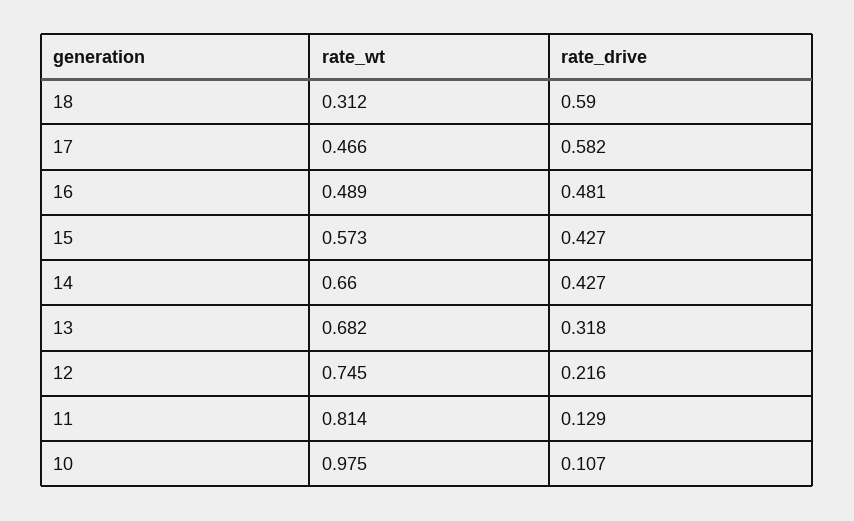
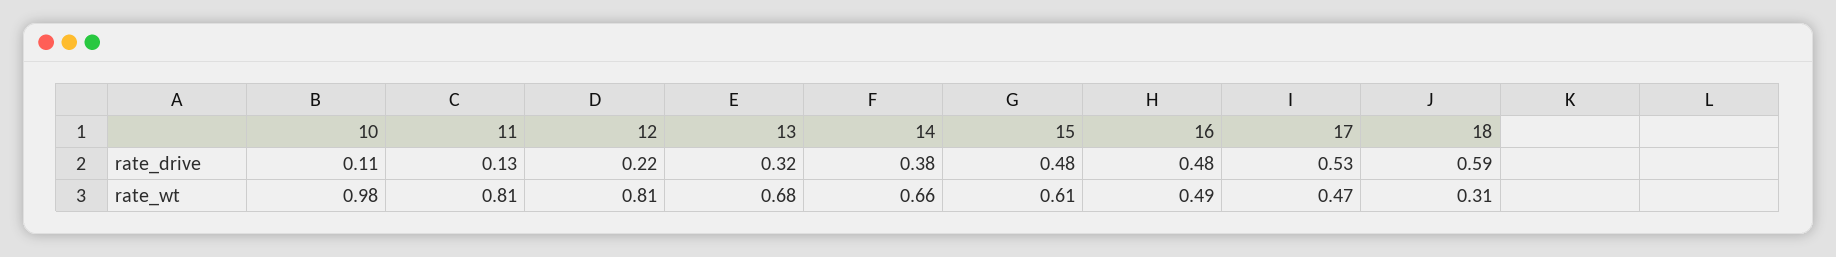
  {
    "rate_wt": {
      "18": 0.312,
      "17": 0.466,
      "16": 0.489,
-     "15": 0.573,
+     "15": 0.61,
      "14": 0.66,
      "13": 0.682,
-     "12": 0.745,
+     "12": 0.81,
      "11": 0.814,
      "10": 0.975
    },
    "rate_drive": {
      "18": 0.59,
-     "17": 0.582,
+     "17": 0.53,
      "16": 0.481,
-     "15": 0.427,
+     "15": 0.48,
-     "14": 0.427,
+     "14": 0.38,
      "13": 0.318,
      "12": 0.216,
      "11": 0.129,
      "10": 0.107
    }
  }

